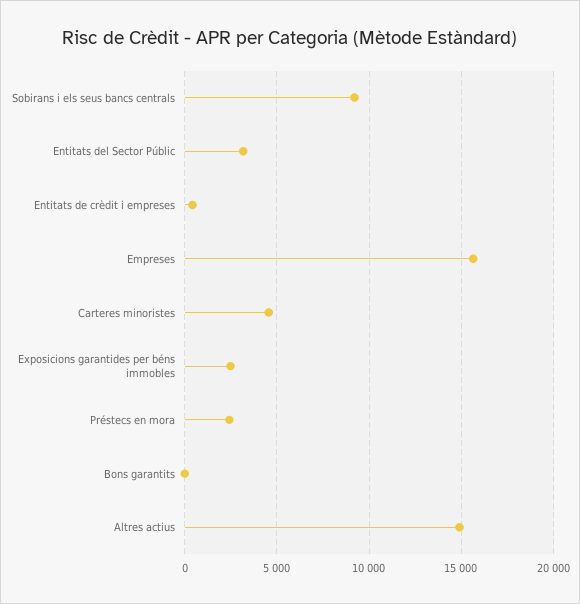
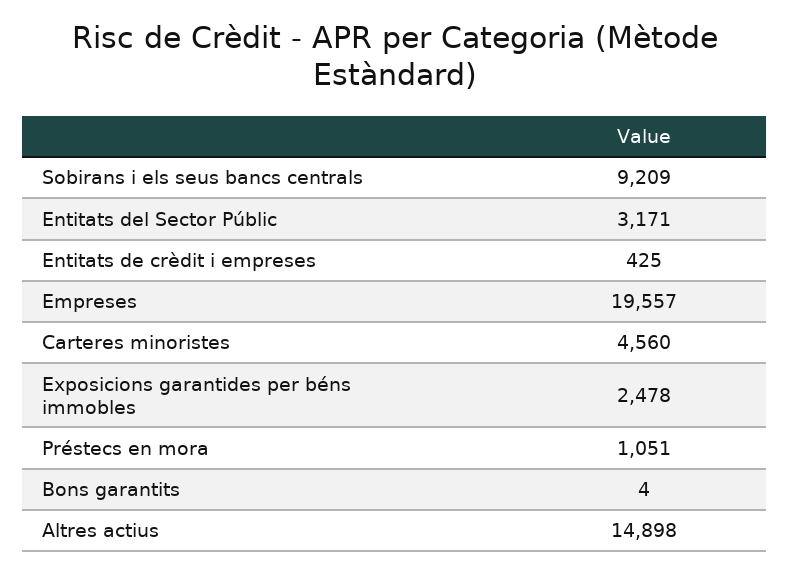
  {
    "Sobirans i els seus bancs centrals": 9209,
    "Entitats del Sector Públic": 3171,
    "Entitats de crèdit i empreses": 425,
-   "Empreses": 15500,
+   "Empreses": 19557,
    "Carteres minoristes": 4560,
    "Exposicions garantides per béns immobles": 2478,
-   "Préstecs en mora": 2500,
+   "Préstecs en mora": 1051,
    "Bons garantits": 4,
    "Altres actius": 14898
  }

